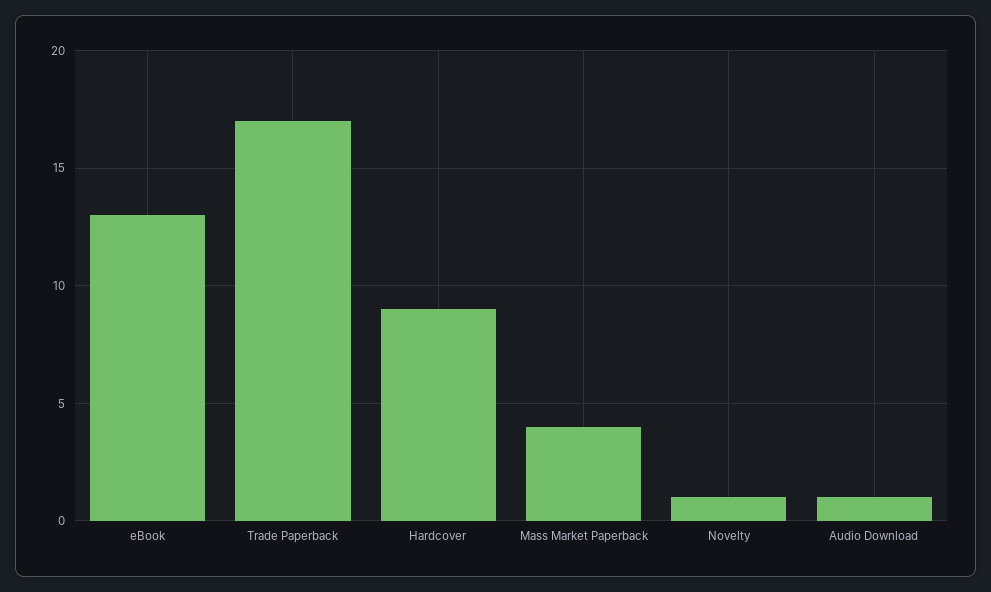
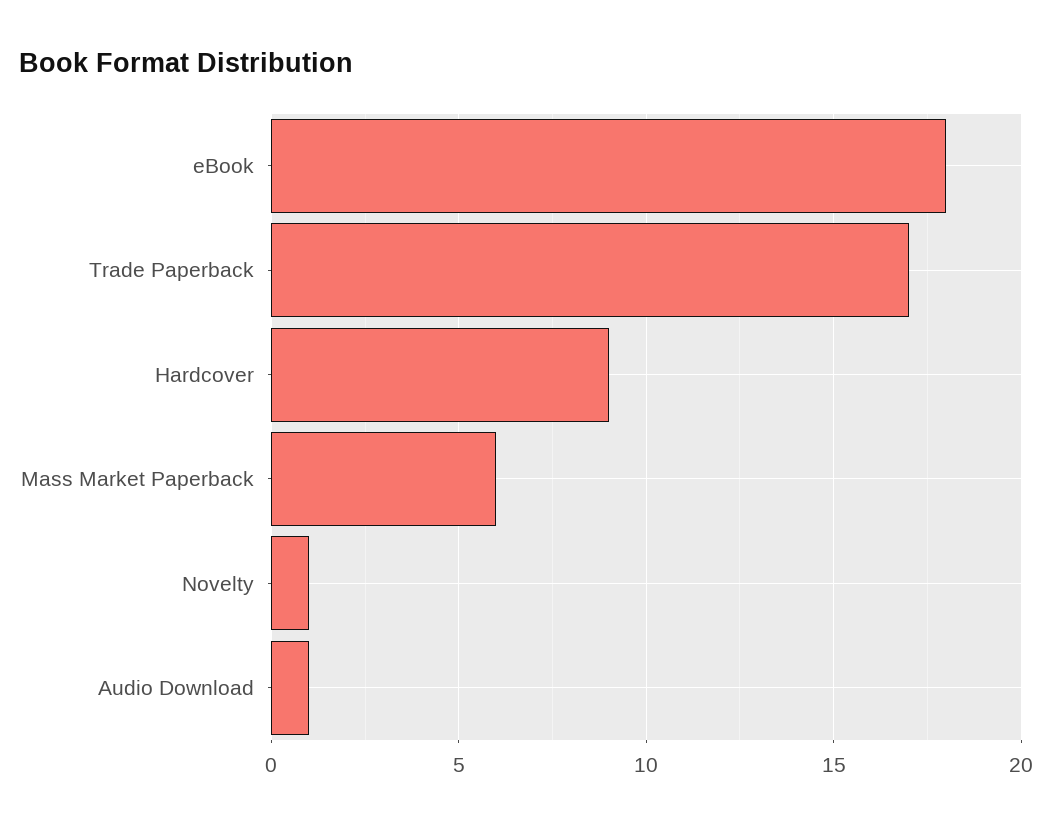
  {
-   "eBook": 13,
+   "eBook": 18,
    "Trade Paperback": 17,
    "Hardcover": 9,
-   "Mass Market Paperback": 4,
+   "Mass Market Paperback": 6,
    "Novelty": 1,
    "Audio Download": 1
  }

